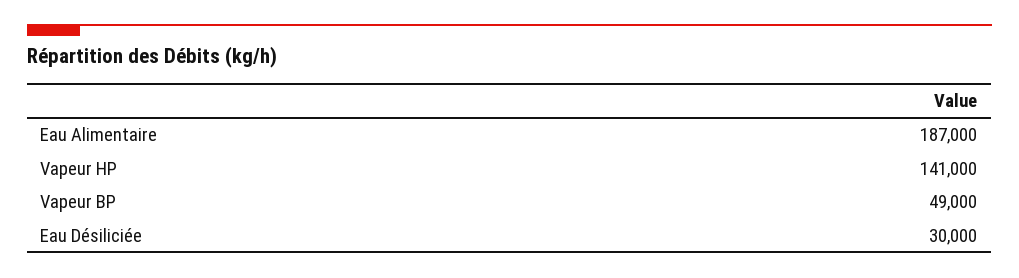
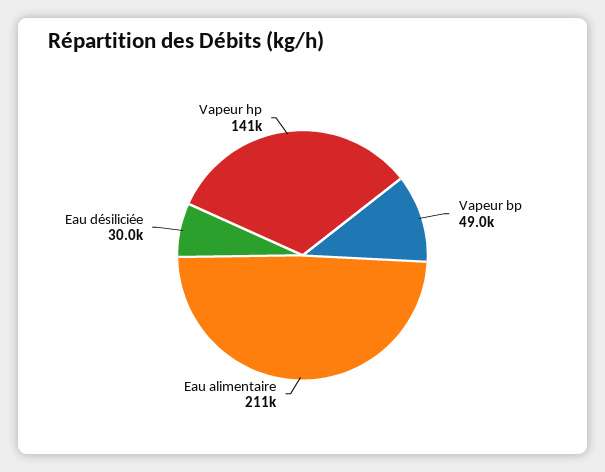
  {
-   "Eau Alimentaire": 187000,
+   "Eau Alimentaire": 211000,
    "Vapeur HP": 141000,
    "Vapeur BP": 49000,
    "Eau Désiliciée": 30000
  }

